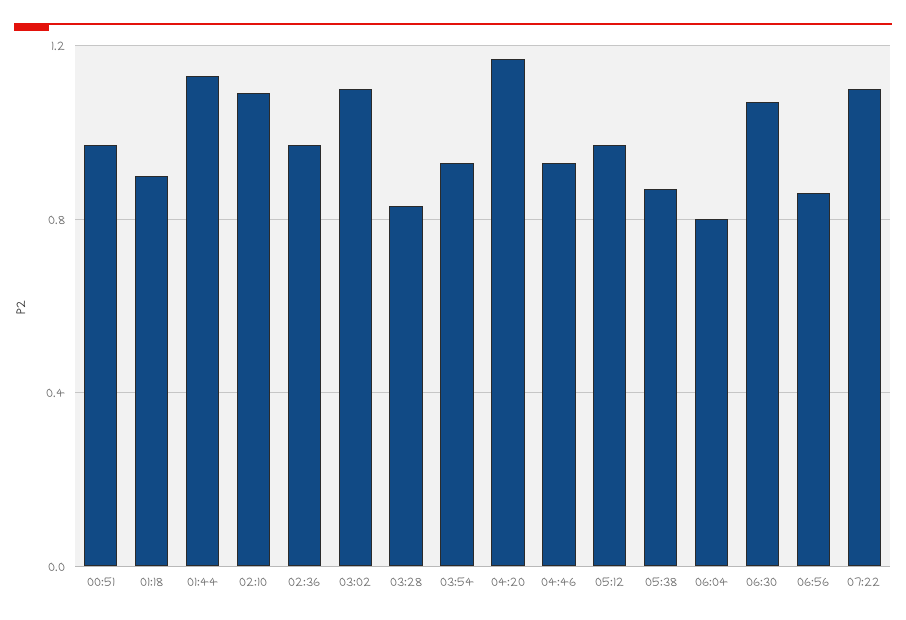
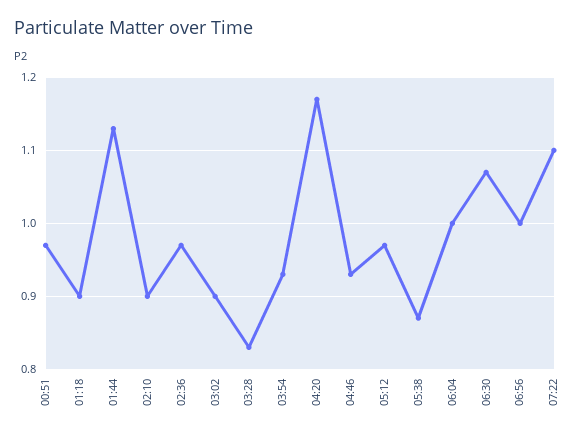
  {
    "00:51": 0.97,
    "01:18": 0.9,
    "01:44": 1.13,
-   "02:10": 1.1,
+   "02:10": 0.9,
    "02:36": 0.97,
-   "03:02": 1.1,
+   "03:02": 0.9,
    "03:28": 0.83,
    "03:54": 0.93,
    "04:20": 1.17,
    "04:46": 0.93,
    "05:12": 0.97,
    "05:38": 0.87,
-   "06:04": 0.8,
+   "06:04": 1,
    "06:30": 1.07,
-   "06:56": 0.85,
+   "06:56": 1,
    "07:22": 1.1
  }

